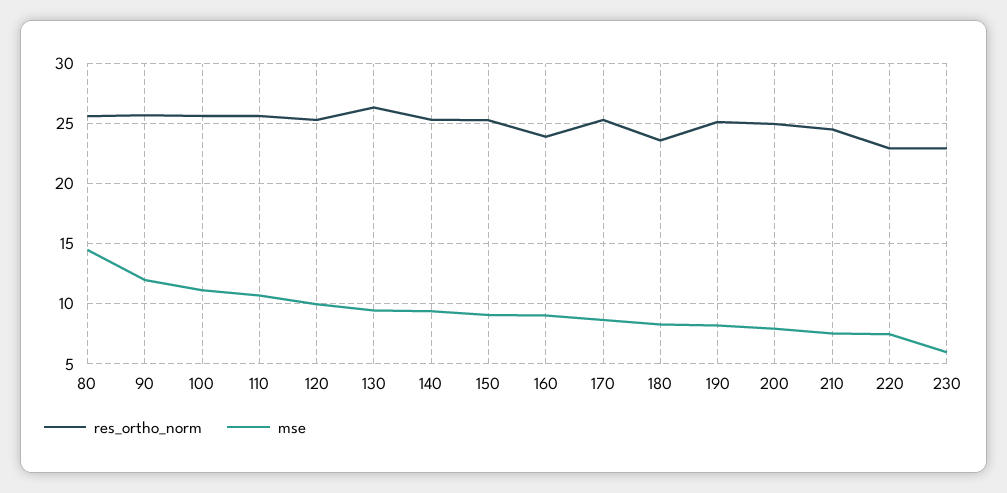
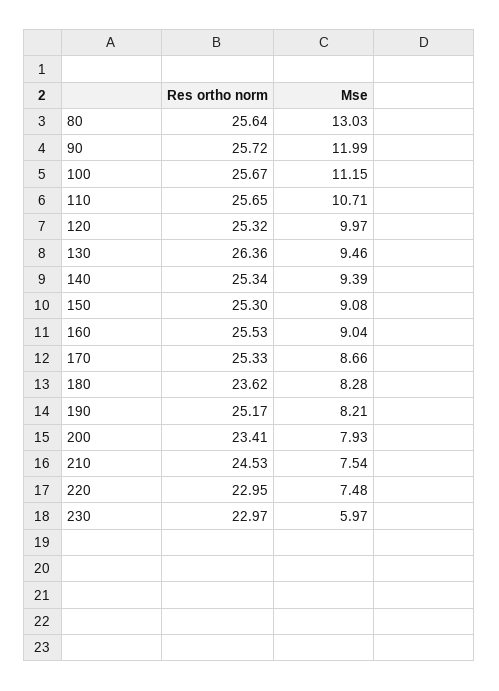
  {
    "res_ortho_norm": {
      "80": 25.64,
      "90": 25.72,
      "100": 25.67,
      "110": 25.65,
      "120": 25.32,
      "130": 26.36,
      "140": 25.34,
      "150": 25.3,
-     "160": 24,
+     "160": 25.53,
      "170": 25.33,
      "180": 23.62,
      "190": 25.17,
-     "200": 25,
+     "200": 23.41,
      "210": 24.53,
      "220": 22.95,
      "230": 22.97
    },
    "mse": {
-     "80": 14.5,
+     "80": 13.03,
      "90": 11.99,
      "100": 11.15,
      "110": 10.71,
      "120": 9.97,
      "130": 9.46,
      "140": 9.39,
      "150": 9.08,
      "160": 9.04,
      "170": 8.66,
      "180": 8.28,
      "190": 8.21,
      "200": 7.93,
      "210": 7.54,
      "220": 7.48,
      "230": 5.97
    }
  }

